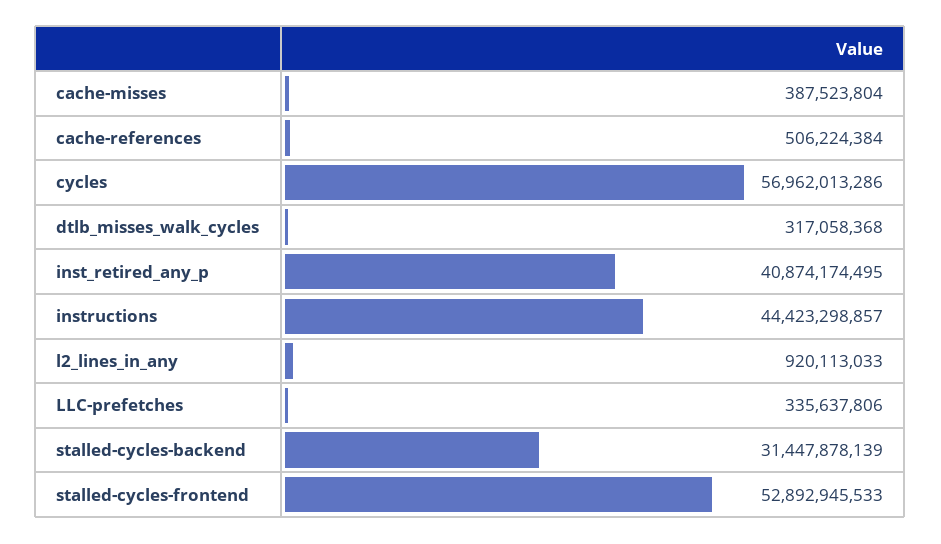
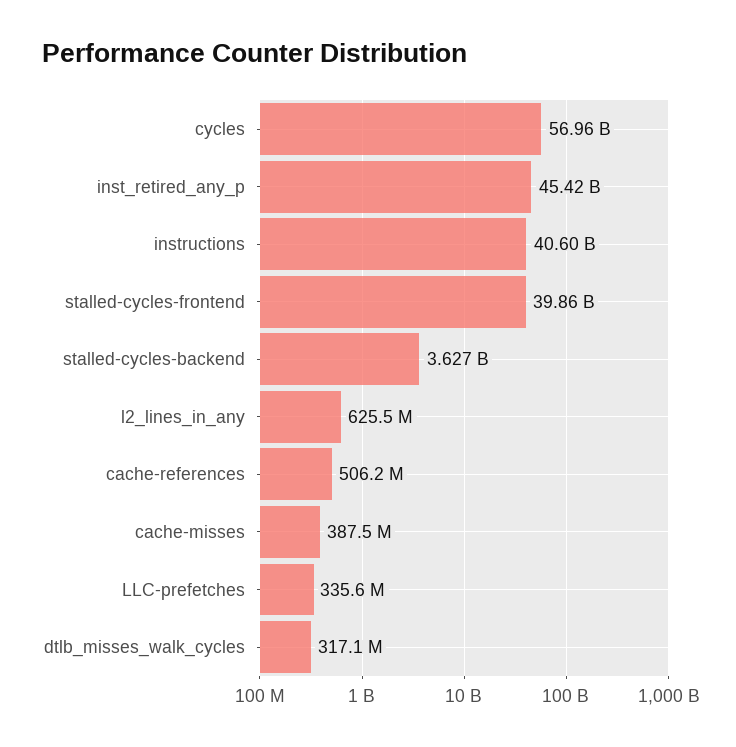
  {
    "cache-misses": 387523804,
    "cache-references": 506224384,
    "cycles": 56962013286,
    "dtlb_misses_walk_cycles": 317058368,
-   "inst_retired_any_p": 40874174495,
+   "inst_retired_any_p": 45420000000,
-   "instructions": 44423298857,
+   "instructions": 40600000000,
-   "l2_lines_in_any": 920113033,
+   "l2_lines_in_any": 625500000,
    "LLC-prefetches": 335637806,
-   "stalled-cycles-backend": 31447878139,
+   "stalled-cycles-backend": 3627000000,
-   "stalled-cycles-frontend": 52892945533
+   "stalled-cycles-frontend": 39860000000
  }

